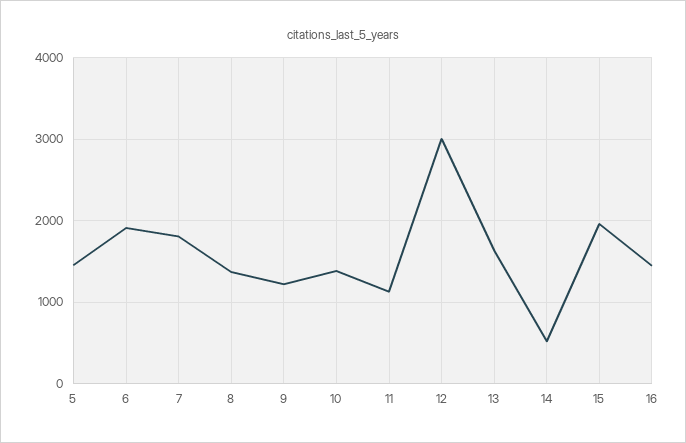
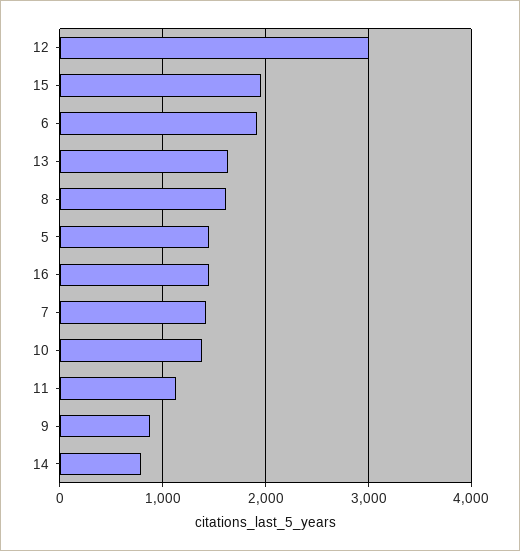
  {
    "5": 1500,
    "6": 1900,
-   "7": 1800,
+   "7": 1400,
-   "8": 1400,
+   "8": 1600,
-   "9": 1200,
+   "9": 900,
    "10": 1400,
    "11": 1100,
    "12": 3000,
    "13": 1600,
-   "14": 500,
+   "14": 800,
    "15": 2000,
    "16": 1400
  }

